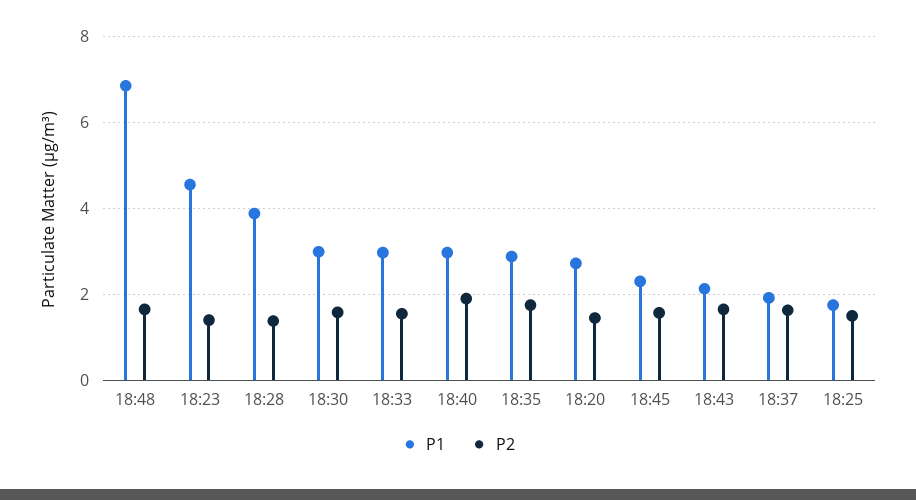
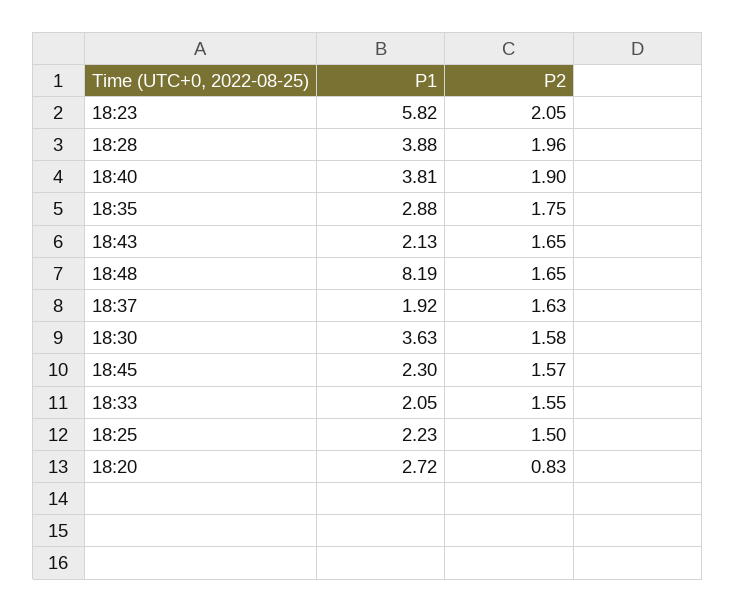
  {
    "P1": {
-     "18:48": 6.8,
+     "18:48": 8.19,
-     "18:23": 4.6,
+     "18:23": 5.82,
      "18:28": 3.88,
-     "18:30": 3,
+     "18:30": 3.63,
-     "18:33": 3,
+     "18:33": 2.05,
-     "18:40": 3,
+     "18:40": 3.81,
      "18:35": 2.88,
      "18:20": 2.72,
      "18:45": 2.3,
      "18:43": 2.13,
      "18:37": 1.92,
-     "18:25": 1.8
+     "18:25": 2.23
    },
    "P2": {
      "18:48": 1.65,
-     "18:23": 1.4,
+     "18:23": 2.05,
-     "18:28": 1.4,
+     "18:28": 1.96,
      "18:30": 1.58,
      "18:33": 1.55,
      "18:40": 1.9,
      "18:35": 1.75,
-     "18:20": 1.4,
+     "18:20": 0.83,
      "18:45": 1.57,
      "18:43": 1.65,
      "18:37": 1.63,
      "18:25": 1.5
    }
  }

